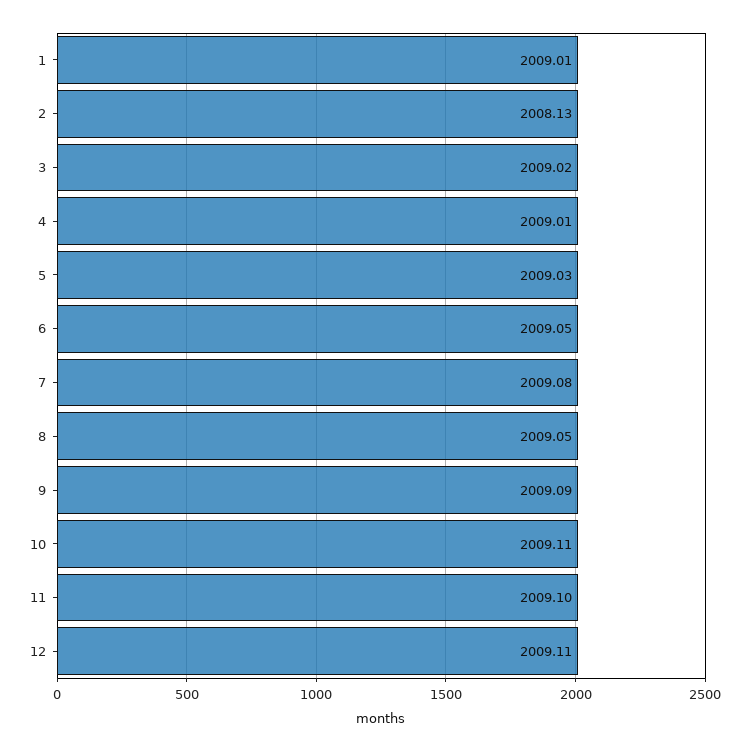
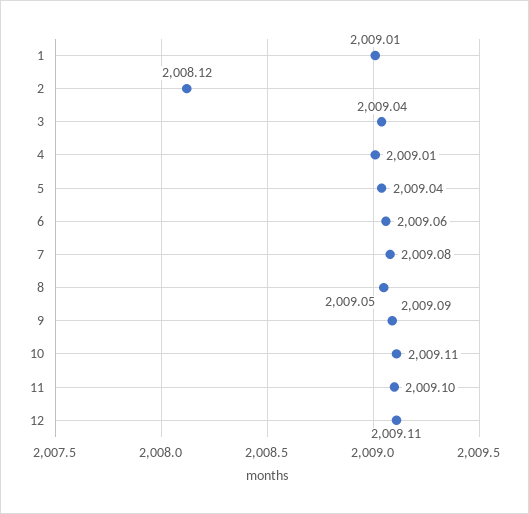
  {
    "1": 2009.01,
-   "2": 2008.13,
+   "2": 2008.12,
-   "3": 2009.02,
+   "3": 2009.04,
    "4": 2009.01,
-   "5": 2009.03,
+   "5": 2009.04,
-   "6": 2009.05,
+   "6": 2009.06,
    "7": 2009.08,
    "8": 2009.05,
    "9": 2009.09,
    "10": 2009.11,
    "11": 2009.1,
    "12": 2009.11
  }

